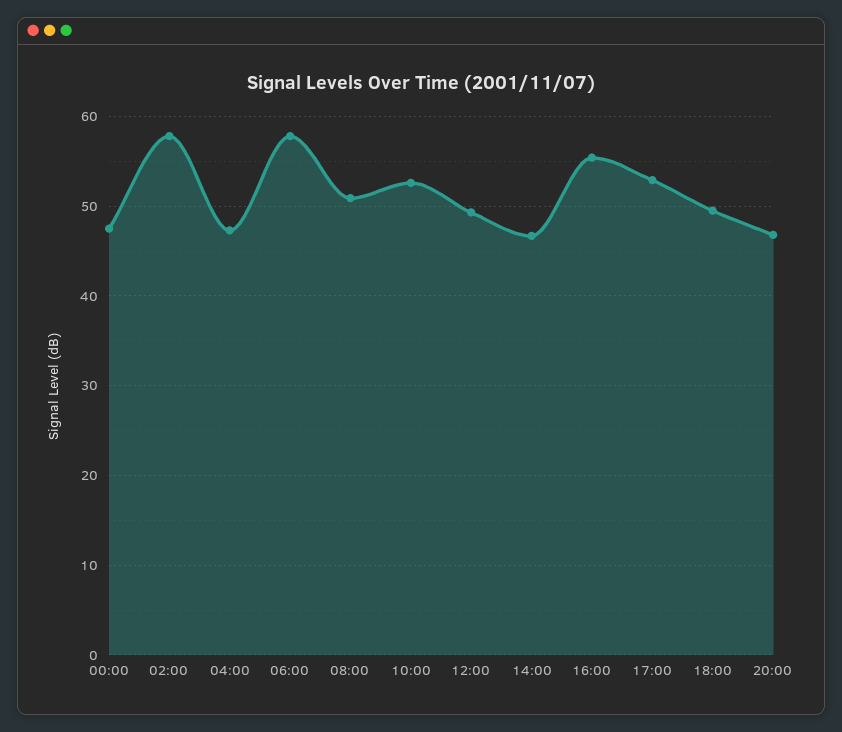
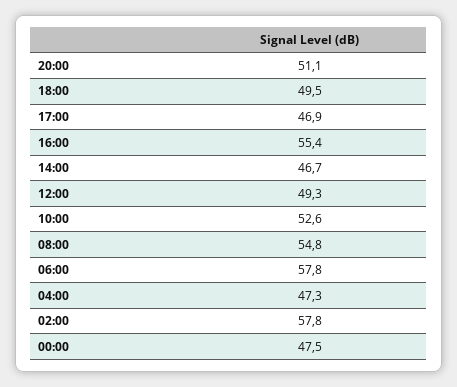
  {
    "00:00": 47.5,
    "02:00": 57.8,
    "04:00": 47.3,
    "06:00": 57.8,
-   "08:00": 51,
+   "08:00": 54.8,
    "10:00": 52.6,
    "12:00": 49.3,
    "14:00": 46.7,
    "16:00": 55.4,
-   "17:00": 53,
+   "17:00": 46.9,
    "18:00": 49.5,
-   "20:00": 47
+   "20:00": 51.1
  }

